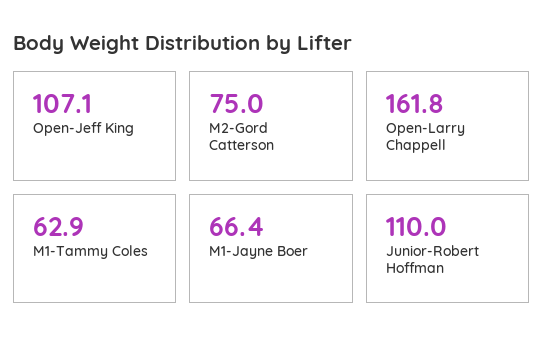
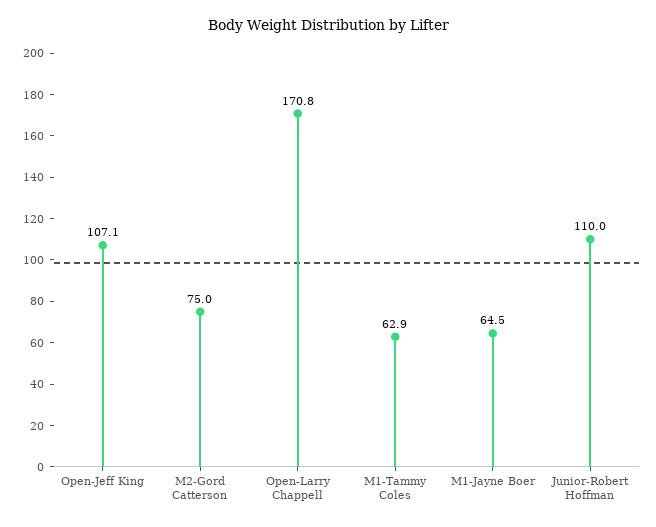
  {
    "Open-Jeff King": 107.1,
    "M2-Gord Catterson": 75,
-   "Open-Larry Chappell": 161.8,
+   "Open-Larry Chappell": 170.8,
    "M1-Tammy Coles": 62.9,
-   "M1-Jayne Boer": 66.4,
+   "M1-Jayne Boer": 64.5,
    "Junior-Robert Hoffman": 110
  }

